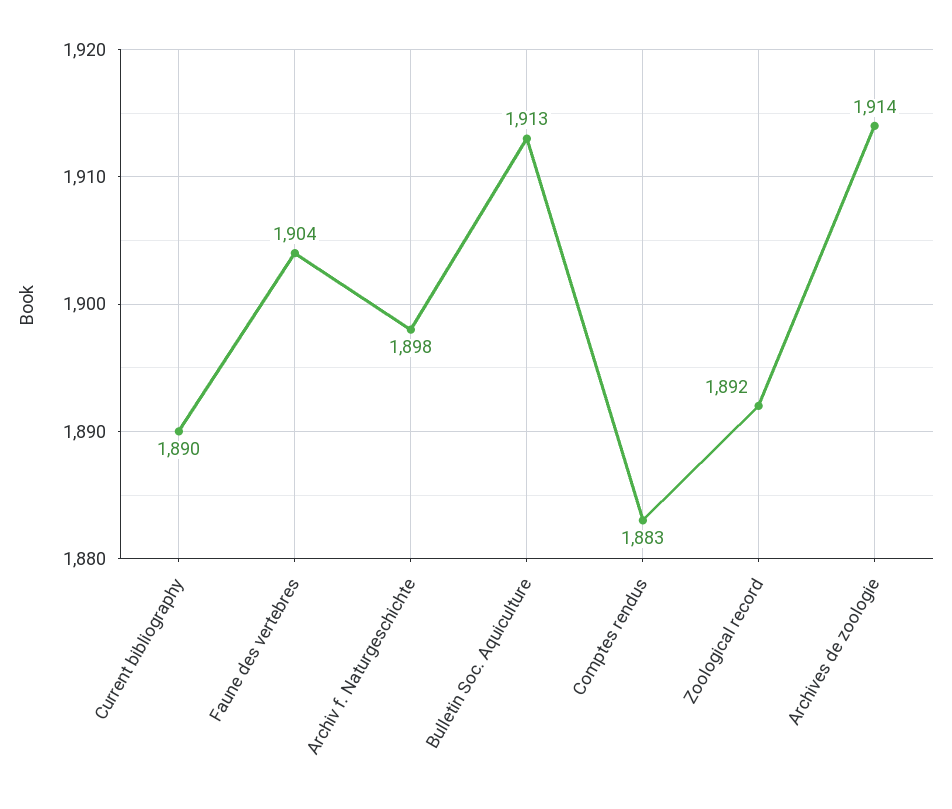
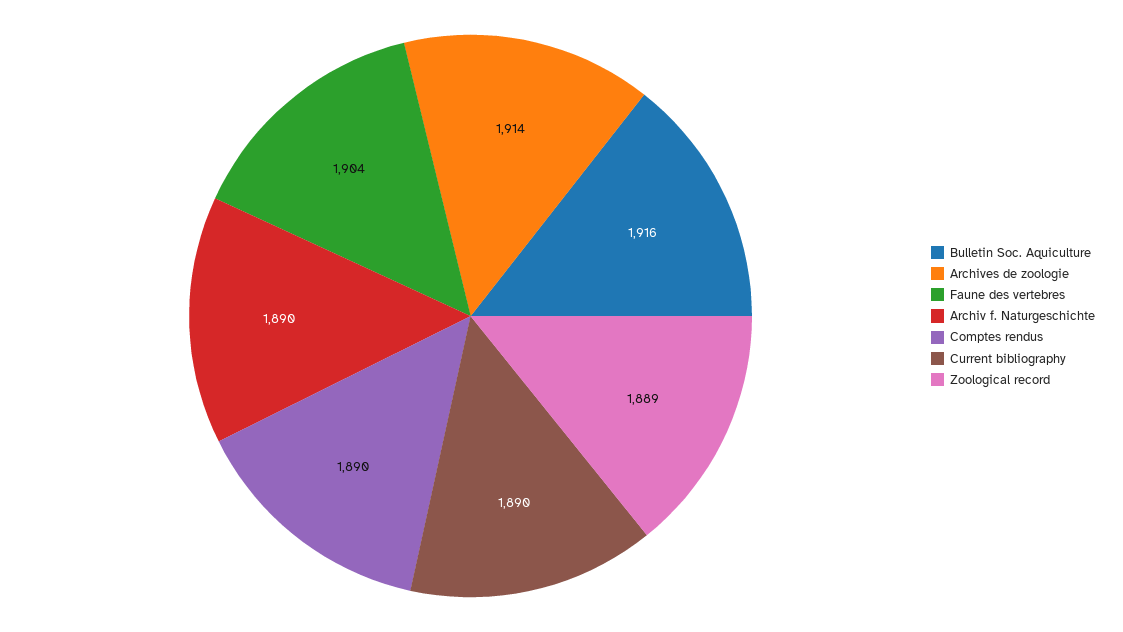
  {
    "Current bibliography": 1890,
    "Faune des vertebres": 1904,
-   "Archiv f. Naturgeschichte": 1898,
+   "Archiv f. Naturgeschichte": 1890,
-   "Bulletin Soc. Aquiculture": 1913,
+   "Bulletin Soc. Aquiculture": 1916,
-   "Comptes rendus": 1883,
+   "Comptes rendus": 1890,
-   "Zoological record": 1892,
+   "Zoological record": 1889,
    "Archives de zoologie": 1914
  }

